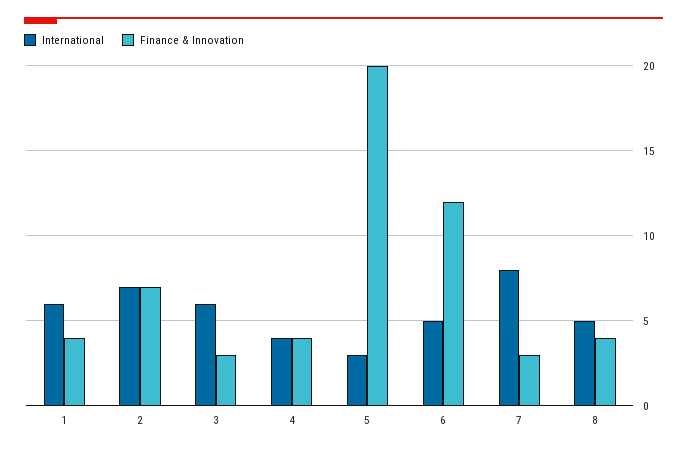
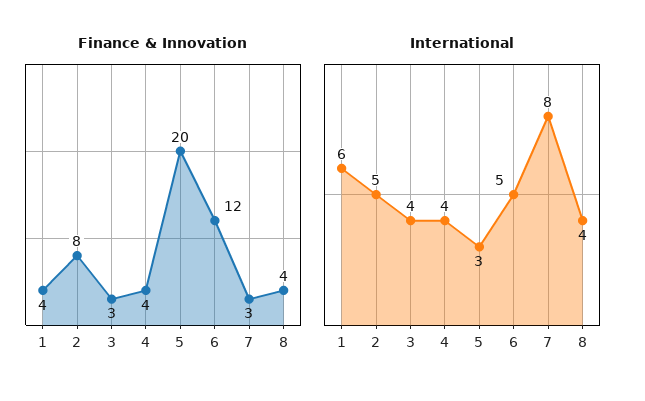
  {
    "International": {
      "1": 6,
-     "2": 7,
+     "2": 5,
-     "3": 6,
+     "3": 4,
      "4": 4,
      "5": 3,
      "6": 5,
      "7": 8,
-     "8": 5
+     "8": 4
    },
    "Finance & Innovation": {
      "1": 4,
-     "2": 7,
+     "2": 8,
      "3": 3,
      "4": 4,
      "5": 20,
      "6": 12,
      "7": 3,
      "8": 4
    }
  }

